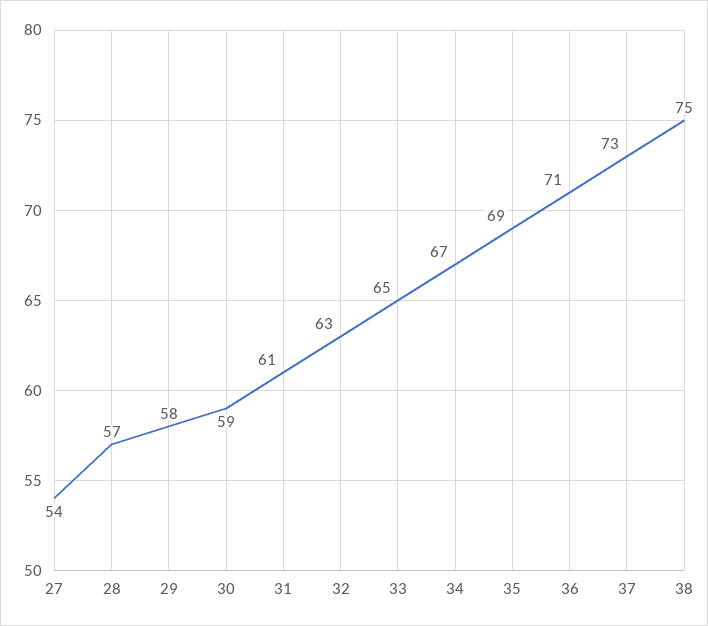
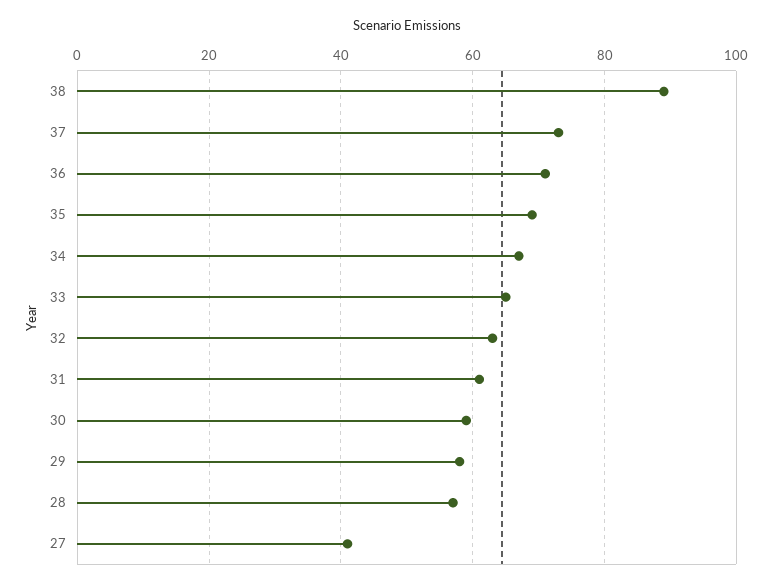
  {
-   "27": 54,
+   "27": 40,
    "28": 57,
    "29": 58,
    "30": 59,
    "31": 61,
    "32": 63,
    "33": 65,
    "34": 67,
    "35": 69,
    "36": 71,
    "37": 73,
-   "38": 75
+   "38": 90
  }

